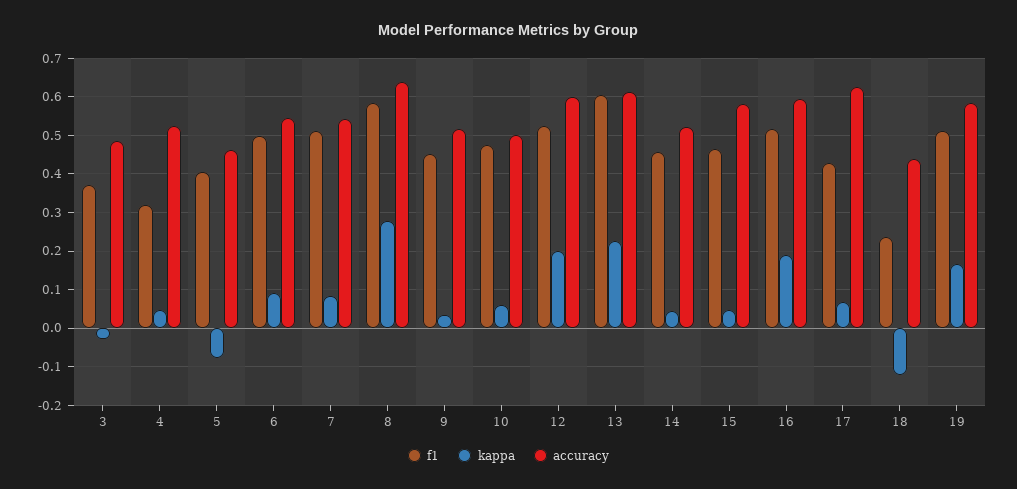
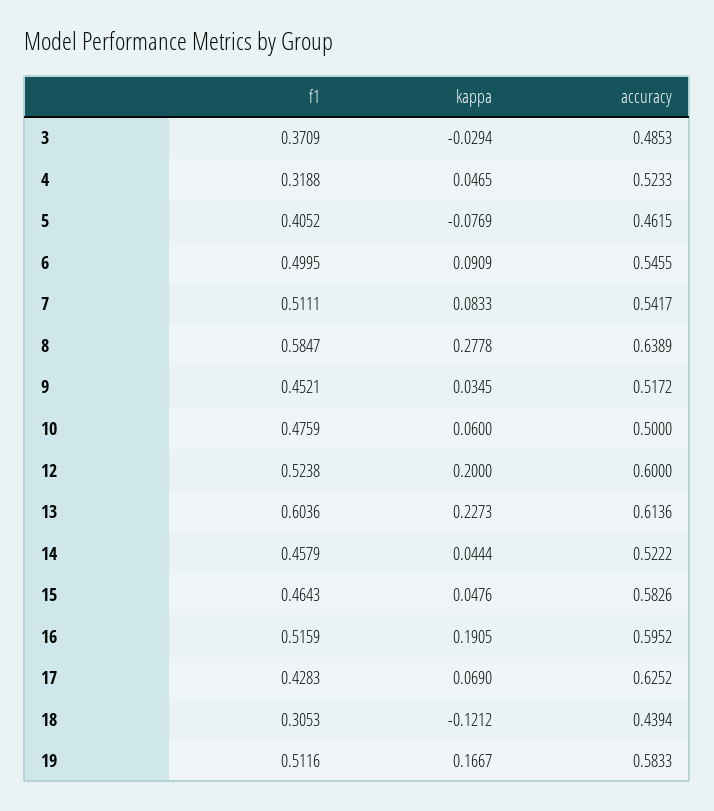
  {
    "f1": {
      "3": 0.3709,
      "4": 0.3188,
      "5": 0.4052,
      "6": 0.4995,
      "7": 0.5111,
      "8": 0.5847,
      "9": 0.4521,
      "10": 0.4759,
      "12": 0.5238,
      "13": 0.6036,
      "14": 0.4579,
      "15": 0.4643,
      "16": 0.5159,
      "17": 0.4283,
-     "18": 0.24,
+     "18": 0.3053,
      "19": 0.5116
    },
    "kappa": {
      "3": -0.0294,
      "4": 0.0465,
      "5": -0.0769,
      "6": 0.0909,
      "7": 0.0833,
      "8": 0.2778,
      "9": 0.0345,
      "10": 0.06,
      "12": 0.2,
      "13": 0.2273,
      "14": 0.0444,
      "15": 0.0476,
      "16": 0.1905,
      "17": 0.069,
      "18": -0.1212,
      "19": 0.1667
    },
    "accuracy": {
      "3": 0.4853,
      "4": 0.5233,
      "5": 0.4615,
      "6": 0.5455,
      "7": 0.5417,
      "8": 0.6389,
      "9": 0.5172,
      "10": 0.5,
      "12": 0.6,
      "13": 0.6136,
      "14": 0.5222,
      "15": 0.5826,
      "16": 0.5952,
      "17": 0.6252,
      "18": 0.4394,
      "19": 0.5833
    }
  }

